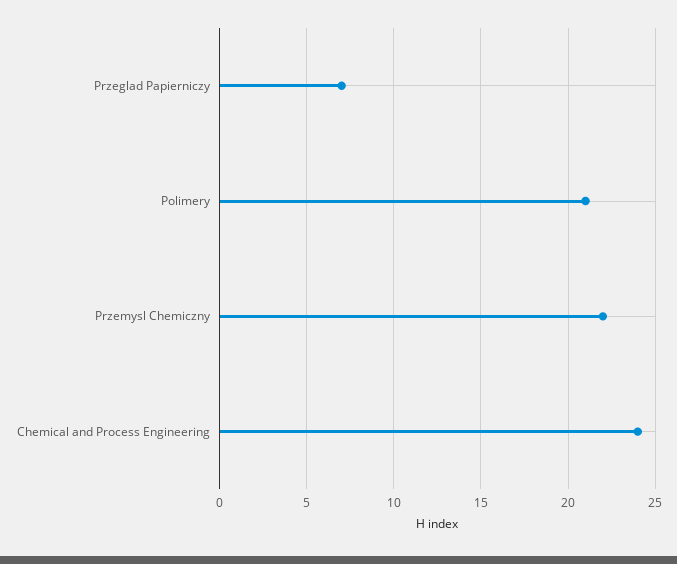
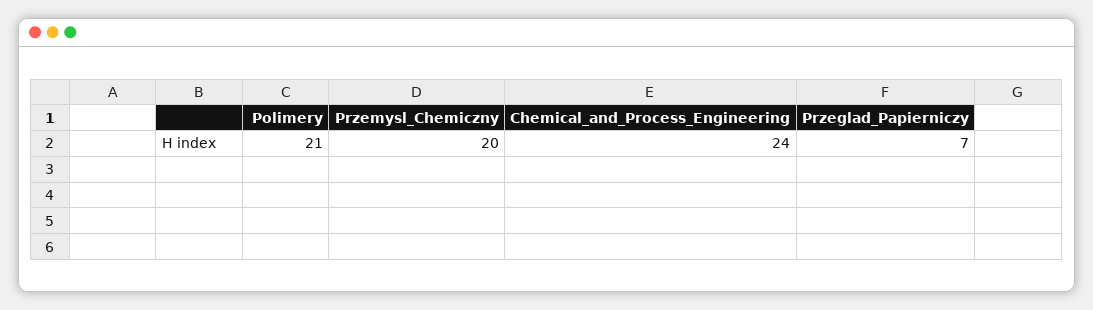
  {
    "Przeglad Papierniczy": 7,
    "Polimery": 21,
-   "Przemysl Chemiczny": 22,
+   "Przemysl Chemiczny": 20,
    "Chemical and Process Engineering": 24
  }

